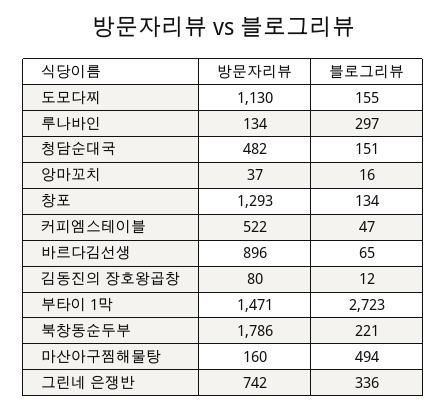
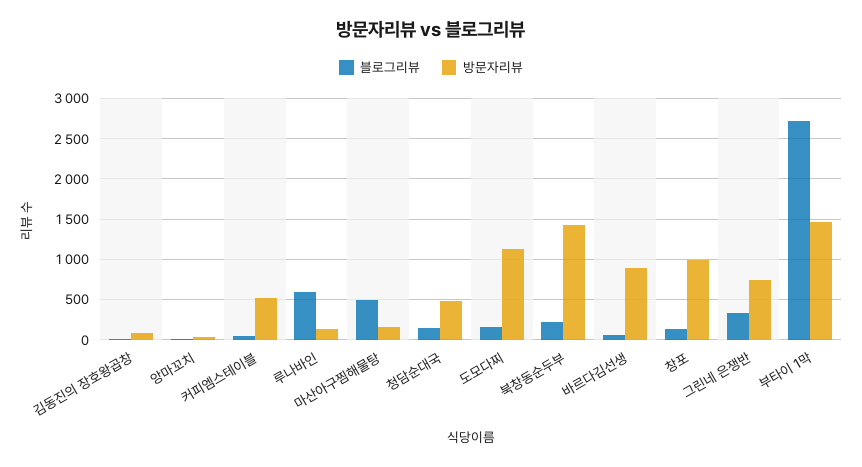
  {
    "방문자리뷰": {
      "도모다찌": 1130,
      "루나바인": 134,
      "청담순대국": 482,
      "앙마꼬치": 37,
-     "창포": 1293,
+     "창포": 1000,
      "커피엠스테이블": 522,
      "바르다김선생": 896,
      "김동진의 장호왕곱창": 80,
      "부타이 1막": 1471,
-     "북창동순두부": 1786,
+     "북창동순두부": 1400,
      "마산아구찜해물탕": 160,
      "그린네 은쟁반": 742
    },
    "블로그리뷰": {
      "도모다찌": 155,
-     "루나바인": 297,
+     "루나바인": 600,
      "청담순대국": 151,
      "앙마꼬치": 16,
      "창포": 134,
      "커피엠스테이블": 47,
      "바르다김선생": 65,
      "김동진의 장호왕곱창": 12,
      "부타이 1막": 2723,
      "북창동순두부": 221,
      "마산아구찜해물탕": 494,
      "그린네 은쟁반": 336
    }
  }

